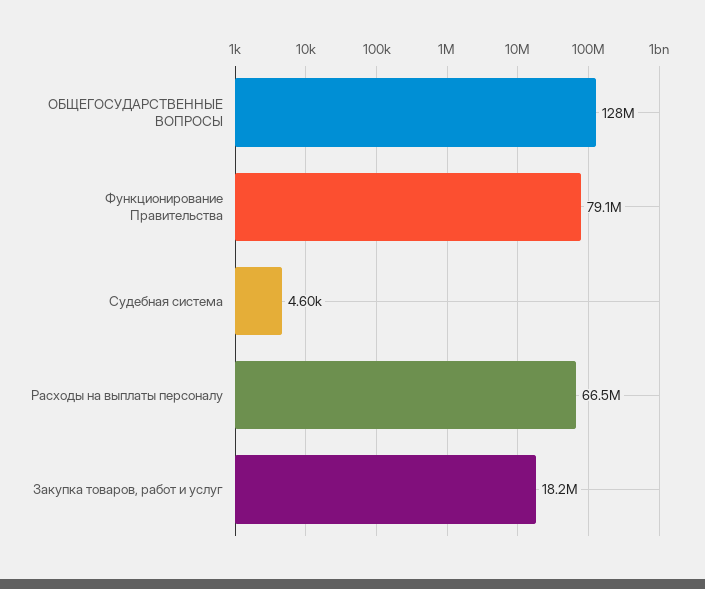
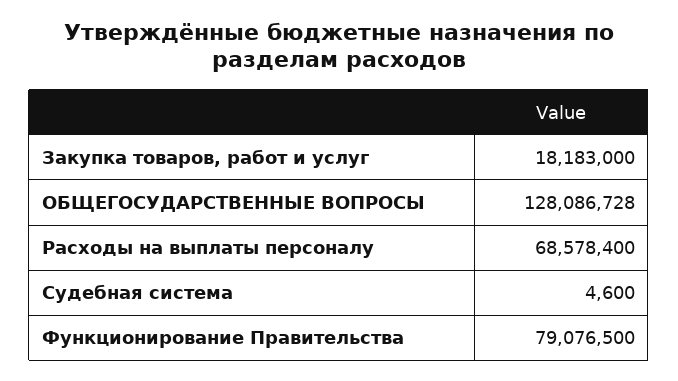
  {
    "ОБЩЕГОСУДАРСТВЕННЫЕ ВОПРОСЫ": 128086728,
    "Функционирование Правительства": 79076500,
    "Судебная система": 4600,
-   "Расходы на выплаты персоналу": 66500000,
+   "Расходы на выплаты персоналу": 68578400,
    "Закупка товаров, работ и услуг": 18183000
  }

